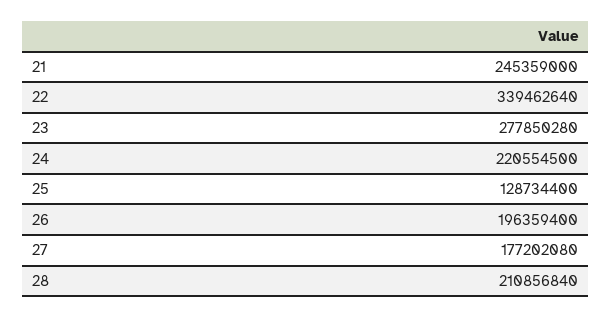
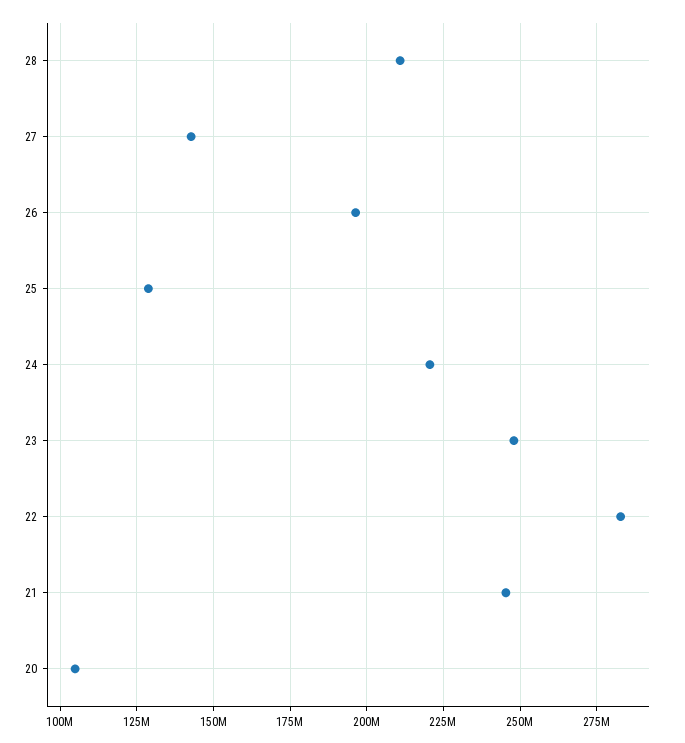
  {
    "21": 245359000,
-   "22": 339462640,
+   "22": 282500000,
-   "23": 277850280,
+   "23": 247500000,
    "24": 220554500,
    "25": 128734400,
    "26": 196359400,
-   "27": 177202080,
+   "27": 142500000,
-   "28": 210856840
+   "28": 210856840,
+   "20": 105000000
  }

